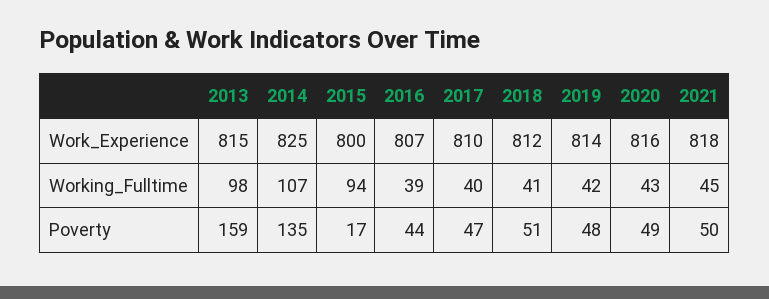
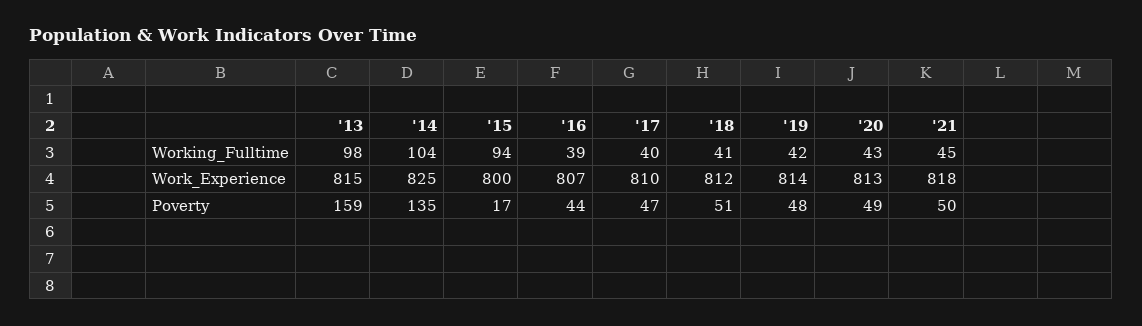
  {
    "2013": {
      "Work_Experience": 815,
      "Working_Fulltime": 98,
      "Poverty": 159
    },
    "2014": {
      "Work_Experience": 825,
-     "Working_Fulltime": 107,
+     "Working_Fulltime": 104,
      "Poverty": 135
    },
    "2015": {
      "Work_Experience": 800,
      "Working_Fulltime": 94,
      "Poverty": 17
    },
    "2016": {
      "Work_Experience": 807,
      "Working_Fulltime": 39,
      "Poverty": 44
    },
    "2017": {
      "Work_Experience": 810,
      "Working_Fulltime": 40,
      "Poverty": 47
    },
    "2018": {
      "Work_Experience": 812,
      "Working_Fulltime": 41,
      "Poverty": 51
    },
    "2019": {
      "Work_Experience": 814,
      "Working_Fulltime": 42,
      "Poverty": 48
    },
    "2020": {
-     "Work_Experience": 816,
+     "Work_Experience": 813,
      "Working_Fulltime": 43,
      "Poverty": 49
    },
    "2021": {
      "Work_Experience": 818,
      "Working_Fulltime": 45,
      "Poverty": 50
    }
  }

